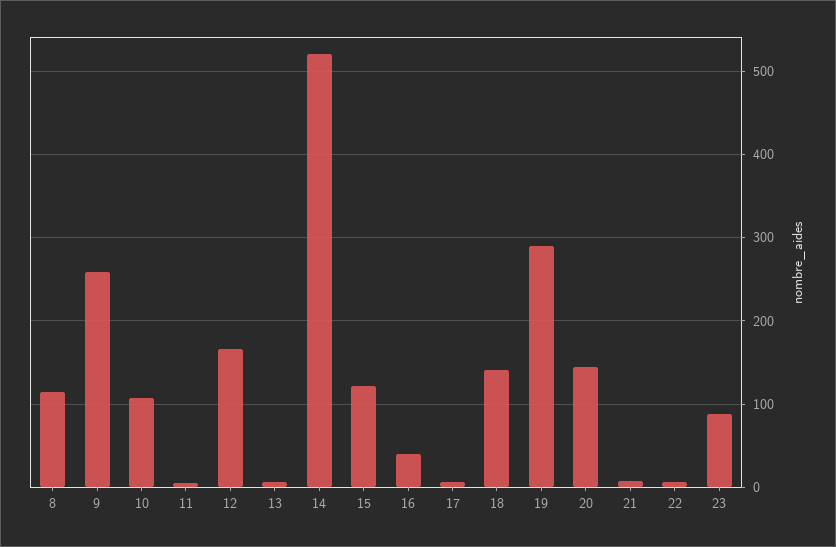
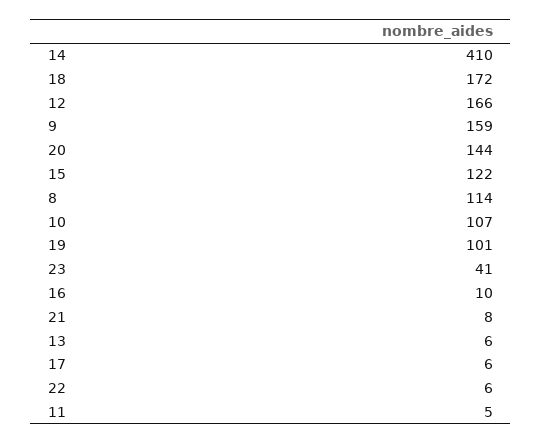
  {
    "8": 114,
-   "9": 260,
+   "9": 159,
    "10": 107,
    "11": 5,
    "12": 166,
    "13": 6,
-   "14": 520,
+   "14": 410,
    "15": 122,
-   "16": 40,
+   "16": 10,
    "17": 6,
-   "18": 140,
+   "18": 172,
-   "19": 290,
+   "19": 101,
    "20": 144,
    "21": 8,
    "22": 6,
-   "23": 90
+   "23": 41
  }

